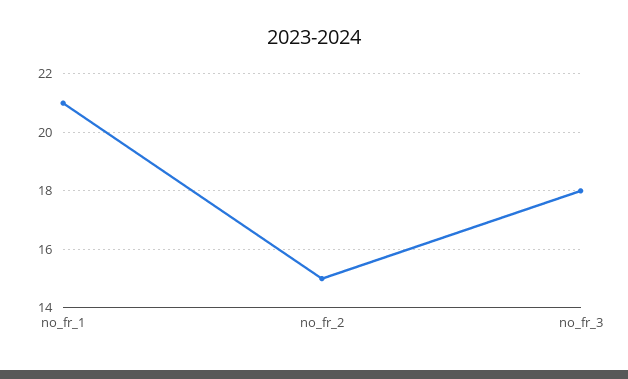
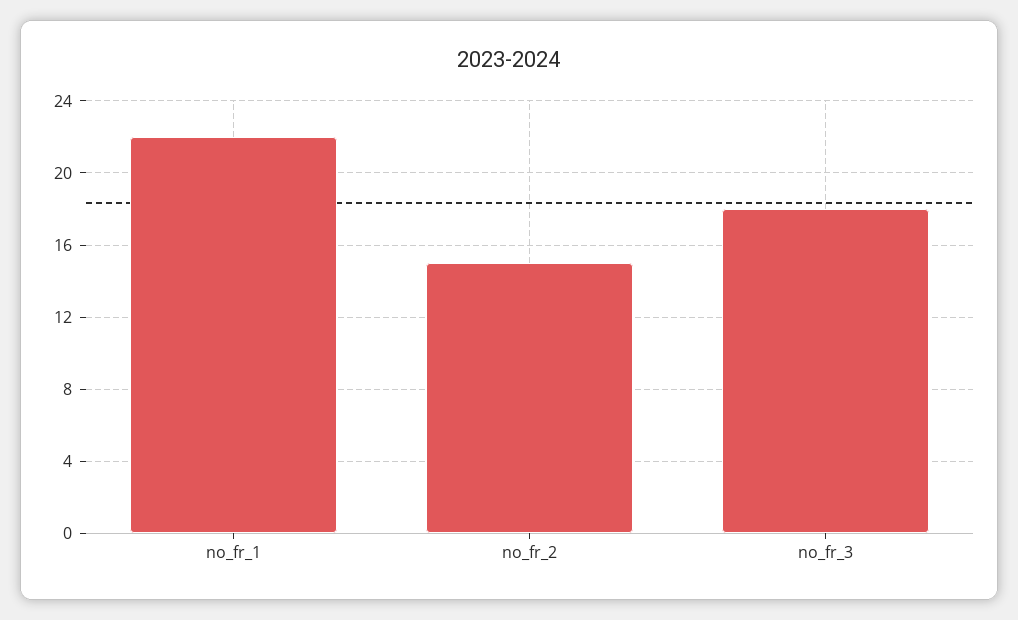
  {
-   "no_fr_1": 21,
+   "no_fr_1": 22,
    "no_fr_2": 15,
    "no_fr_3": 18
  }

